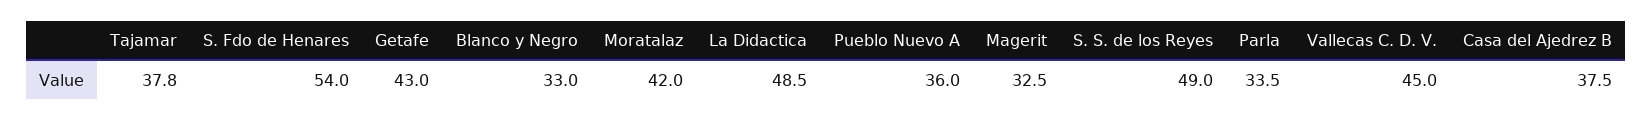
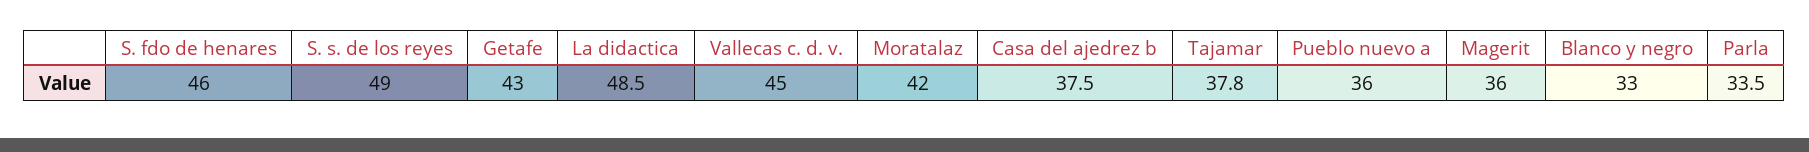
  {
    "Tajamar": 37.8,
-   "S. Fdo de Henares": 54,
+   "S. Fdo de Henares": 46,
    "Getafe": 43,
    "Blanco y Negro": 33,
    "Moratalaz": 42,
    "La Didactica": 48.5,
    "Pueblo Nuevo A": 36,
-   "Magerit": 32.5,
+   "Magerit": 36,
    "S. S. de los Reyes": 49,
    "Parla": 33.5,
    "Vallecas C. D. V.": 45,
    "Casa del Ajedrez B": 37.5
  }

